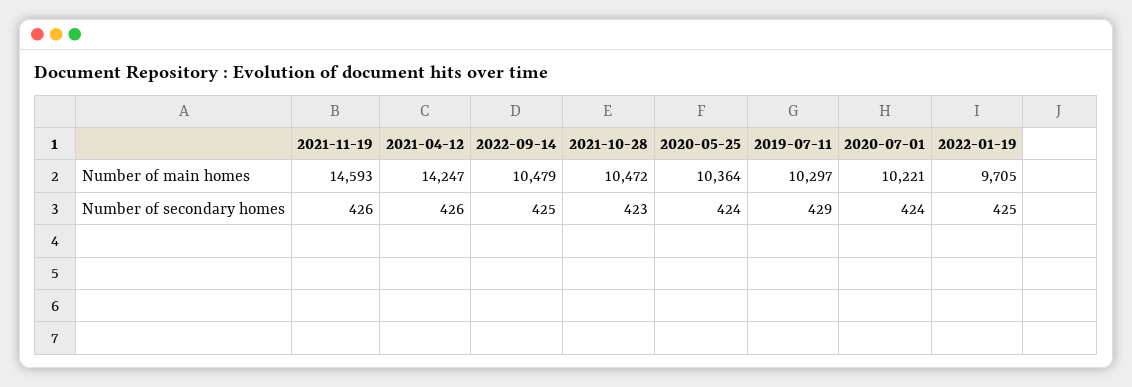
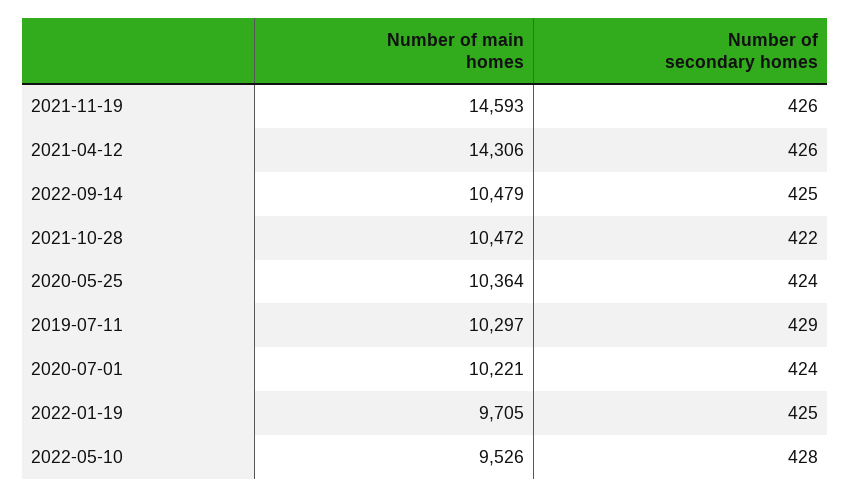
  {
    "2021-11-19": {
      "Number of main homes": 14593,
      "Number of secondary homes": 426
    },
    "2021-04-12": {
-     "Number of main homes": 14247,
+     "Number of main homes": 14306,
      "Number of secondary homes": 426
    },
    "2022-09-14": {
      "Number of main homes": 10479,
      "Number of secondary homes": 425
    },
    "2021-10-28": {
      "Number of main homes": 10472,
-     "Number of secondary homes": 423
+     "Number of secondary homes": 422
    },
    "2020-05-25": {
      "Number of main homes": 10364,
      "Number of secondary homes": 424
    },
    "2019-07-11": {
      "Number of main homes": 10297,
      "Number of secondary homes": 429
    },
    "2020-07-01": {
      "Number of main homes": 10221,
      "Number of secondary homes": 424
    },
    "2022-01-19": {
      "Number of main homes": 9705,
      "Number of secondary homes": 425
-   }
+   },
+   "2022-05-10": {
+     "Number of main homes": 9526,
+     "Number of secondary homes": 428
+   }
  }

